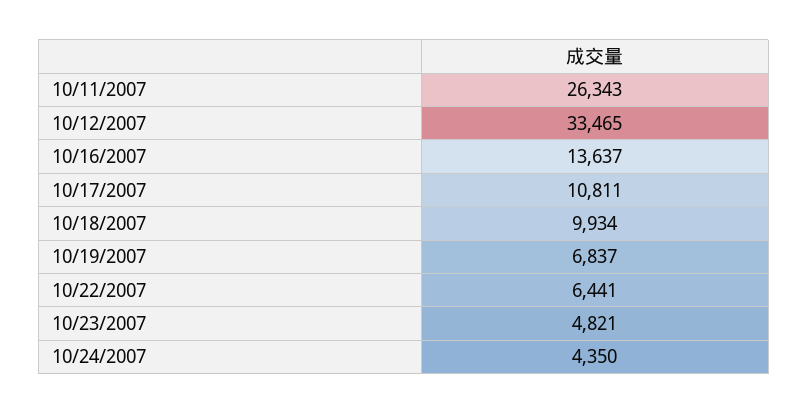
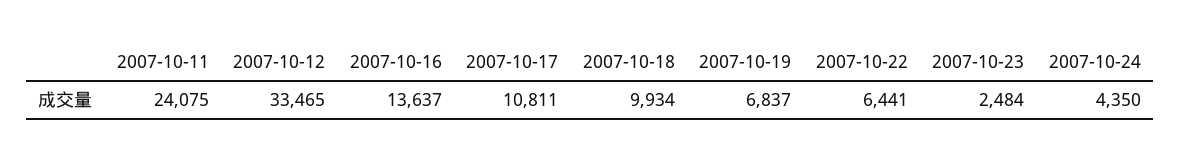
  {
-   "10/11/2007": 26343,
+   "10/11/2007": 24075,
    "10/12/2007": 33465,
    "10/16/2007": 13637,
    "10/17/2007": 10811,
    "10/18/2007": 9934,
    "10/19/2007": 6837,
    "10/22/2007": 6441,
-   "10/23/2007": 4821,
+   "10/23/2007": 2484,
    "10/24/2007": 4350
  }

